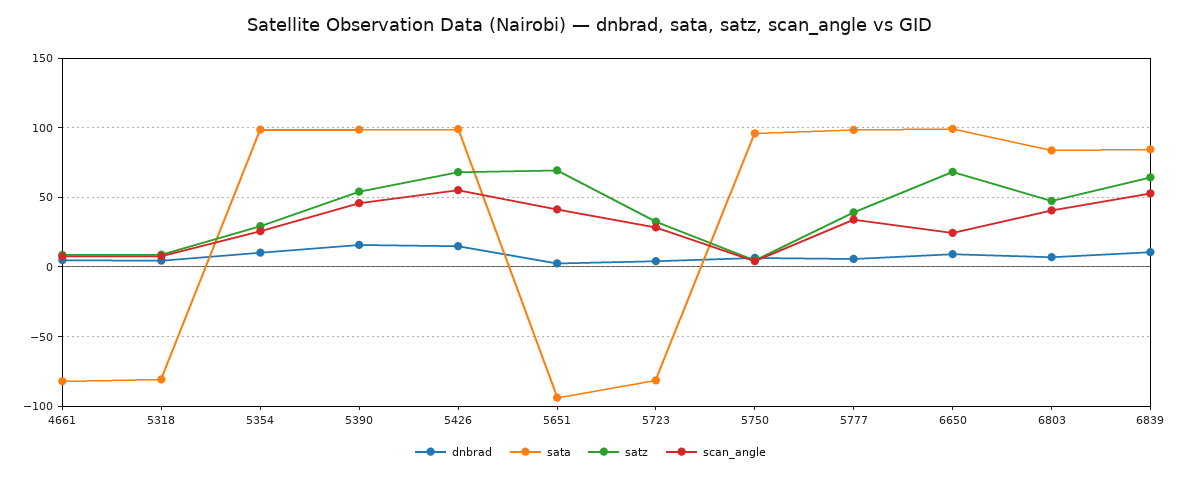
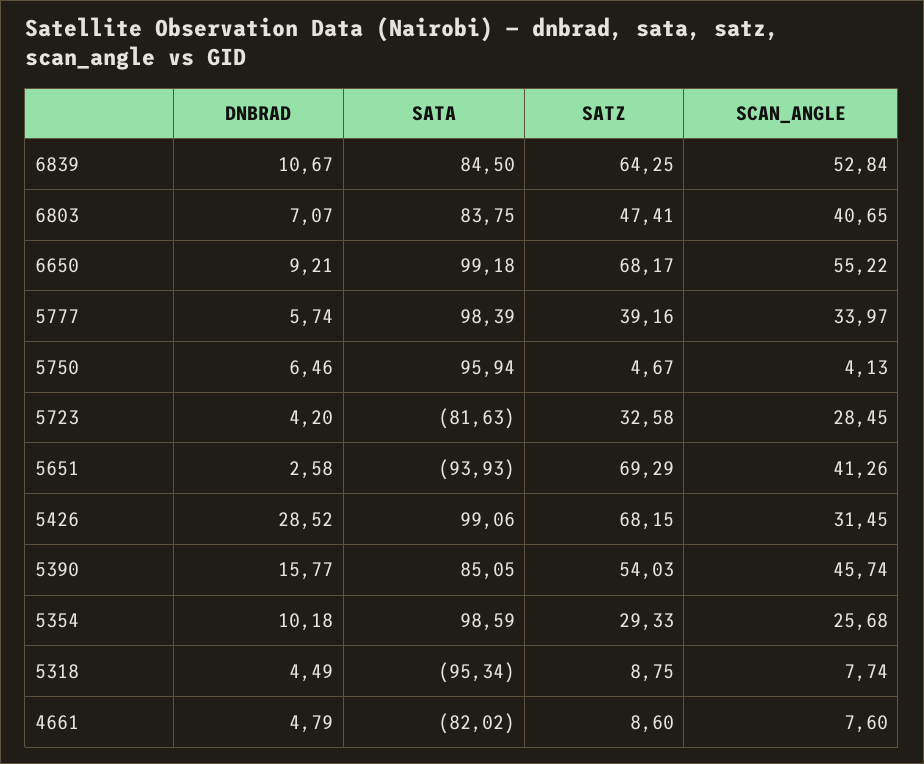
  {
    "dnbrad": {
      "4661": 4.79,
      "5318": 4.49,
      "5354": 10.18,
      "5390": 15.77,
-     "5426": 15,
+     "5426": 28.52,
      "5651": 2.58,
      "5723": 4.2,
      "5750": 6.46,
      "5777": 5.74,
      "6650": 9.21,
      "6803": 7.07,
      "6839": 10.67
    },
    "sata": {
      "4661": -82.02,
-     "5318": -80,
+     "5318": -95.34,
      "5354": 98.59,
-     "5390": 100,
+     "5390": 85.05,
      "5426": 99.06,
      "5651": -93.93,
      "5723": -81.63,
      "5750": 95.94,
      "5777": 98.39,
      "6650": 99.18,
      "6803": 83.75,
      "6839": 84.5
    },
    "satz": {
      "4661": 8.6,
      "5318": 8.75,
      "5354": 29.33,
      "5390": 54.03,
      "5426": 68.15,
      "5651": 69.29,
      "5723": 32.58,
      "5750": 4.67,
      "5777": 39.16,
      "6650": 68.17,
      "6803": 47.41,
      "6839": 64.25
    },
    "scan_angle": {
      "4661": 7.6,
      "5318": 7.74,
      "5354": 25.68,
      "5390": 45.74,
-     "5426": 55,
+     "5426": 31.45,
      "5651": 41.26,
      "5723": 28.45,
      "5750": 4.13,
      "5777": 33.97,
-     "6650": 25,
+     "6650": 55.22,
      "6803": 40.65,
      "6839": 52.84
    }
  }

